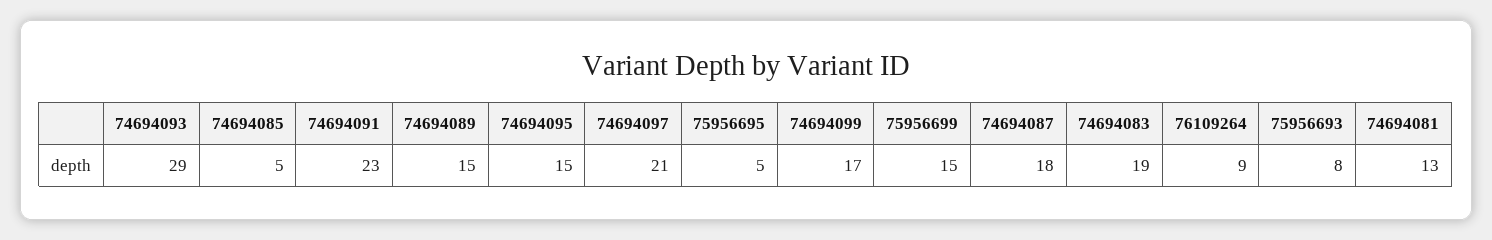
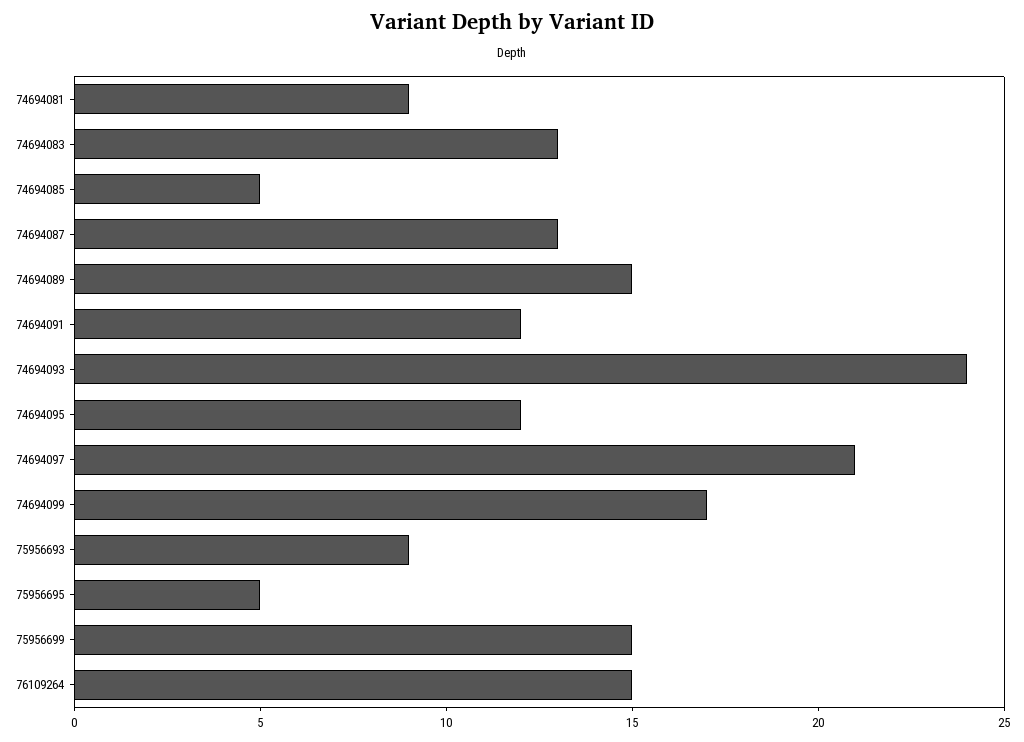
  {
-   "74694093": 29,
+   "74694093": 24,
    "74694085": 5,
-   "74694091": 23,
+   "74694091": 12,
    "74694089": 15,
-   "74694095": 15,
+   "74694095": 12,
    "74694097": 21,
    "75956695": 5,
    "74694099": 17,
    "75956699": 15,
-   "74694087": 18,
+   "74694087": 13,
-   "74694083": 19,
+   "74694083": 13,
-   "76109264": 9,
+   "76109264": 15,
-   "75956693": 8,
+   "75956693": 9,
-   "74694081": 13
+   "74694081": 9
  }

